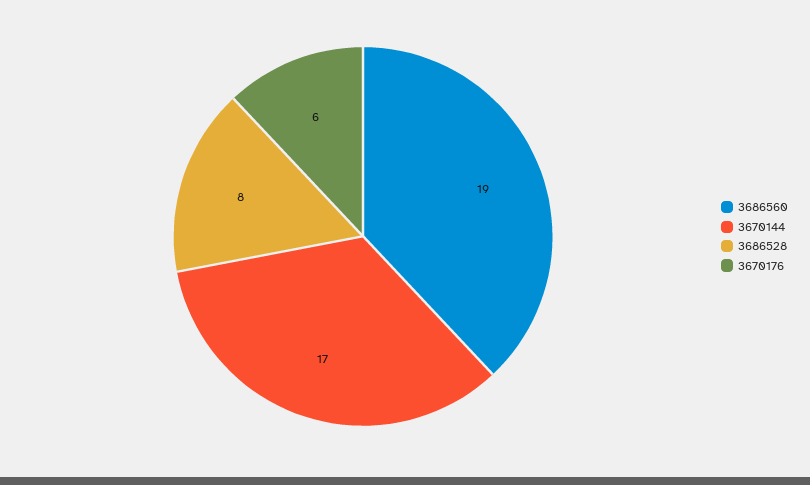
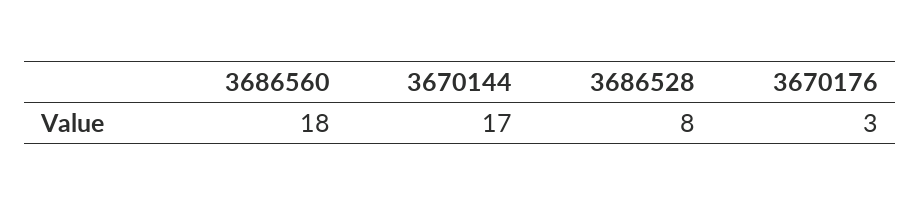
  {
-   "3686560": 19,
+   "3686560": 18,
    "3670144": 17,
    "3686528": 8,
-   "3670176": 6
+   "3670176": 3
  }

